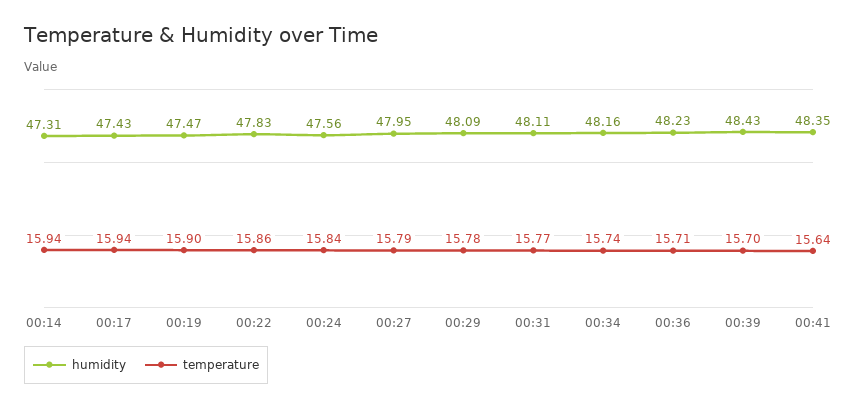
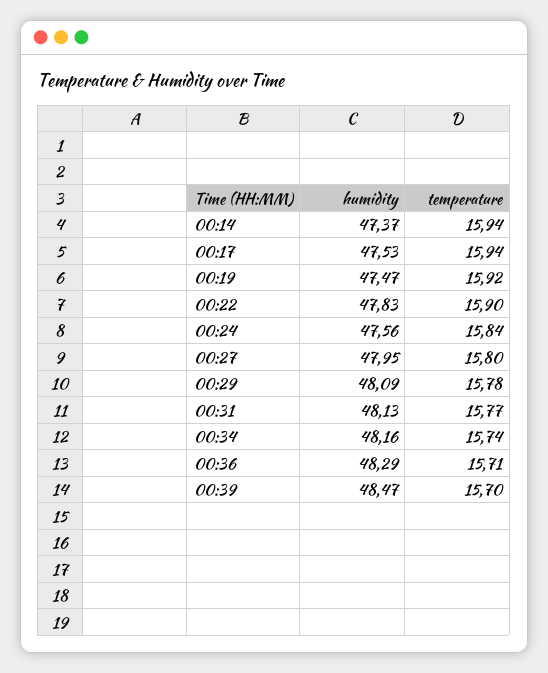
  {
    "humidity": {
-     "00:14": 47.31,
+     "00:14": 47.37,
-     "00:17": 47.43,
+     "00:17": 47.53,
      "00:19": 47.47,
      "00:22": 47.83,
      "00:24": 47.56,
      "00:27": 47.95,
      "00:29": 48.09,
-     "00:31": 48.11,
+     "00:31": 48.13,
      "00:34": 48.16,
-     "00:36": 48.23,
+     "00:36": 48.29,
-     "00:39": 48.43,
+     "00:39": 48.47
-     "00:41": 48.35
    },
    "temperature": {
      "00:14": 15.94,
      "00:17": 15.94,
-     "00:19": 15.9,
+     "00:19": 15.92,
-     "00:22": 15.86,
+     "00:22": 15.9,
      "00:24": 15.84,
-     "00:27": 15.79,
+     "00:27": 15.8,
      "00:29": 15.78,
      "00:31": 15.77,
      "00:34": 15.74,
      "00:36": 15.71,
-     "00:39": 15.7,
+     "00:39": 15.7
-     "00:41": 15.64
    }
  }

